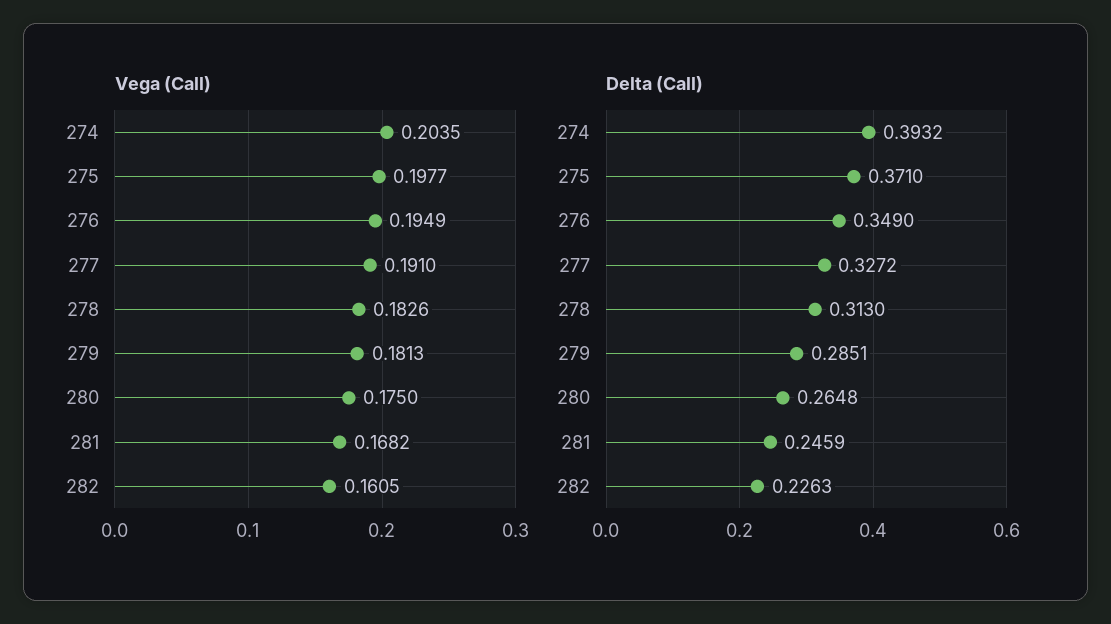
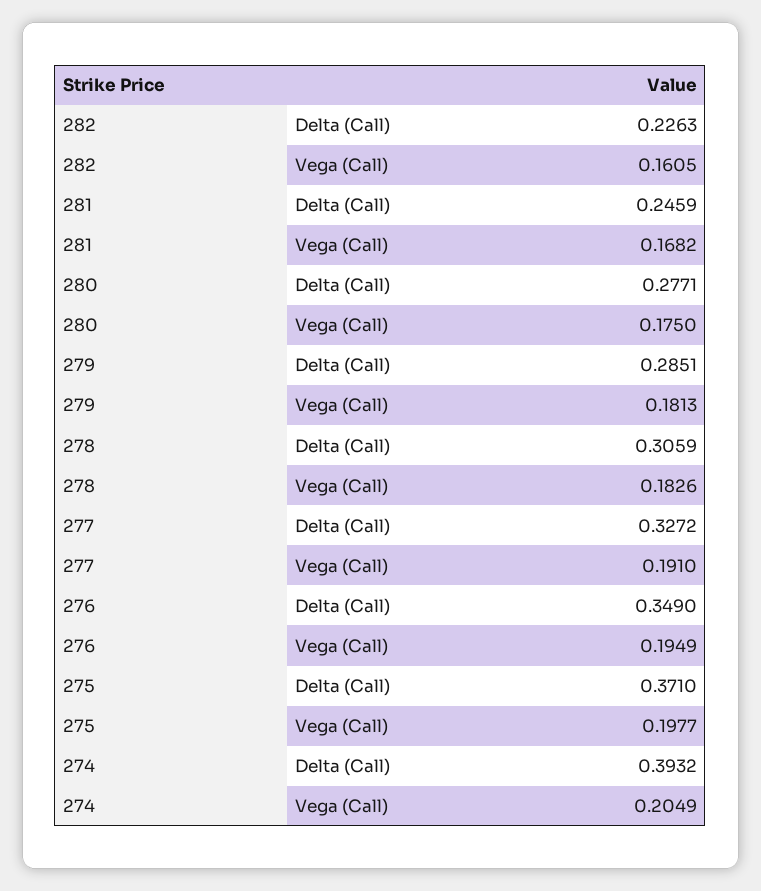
  {
    "Vega (Call)": {
-     "274": 0.2035,
+     "274": 0.2049,
      "275": 0.1977,
      "276": 0.1949,
      "277": 0.191,
      "278": 0.1826,
      "279": 0.1813,
      "280": 0.175,
      "281": 0.1682,
      "282": 0.1605
    },
    "Delta (Call)": {
      "274": 0.3932,
      "275": 0.371,
      "276": 0.349,
      "277": 0.3272,
-     "278": 0.313,
+     "278": 0.3059,
      "279": 0.2851,
-     "280": 0.2648,
+     "280": 0.2771,
      "281": 0.2459,
      "282": 0.2263
    }
  }

